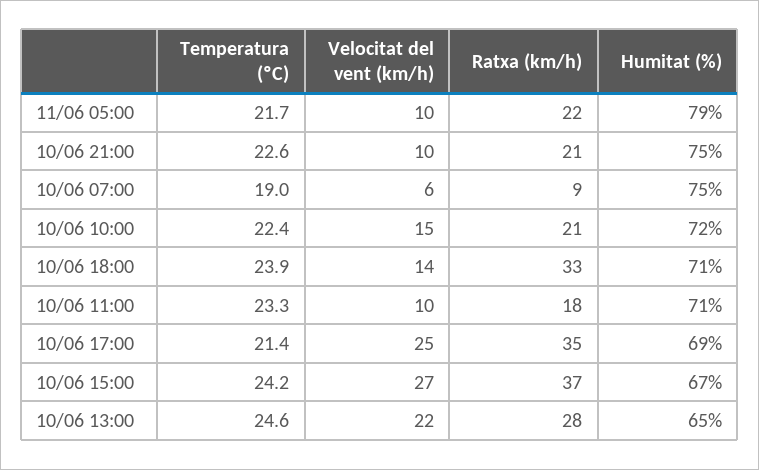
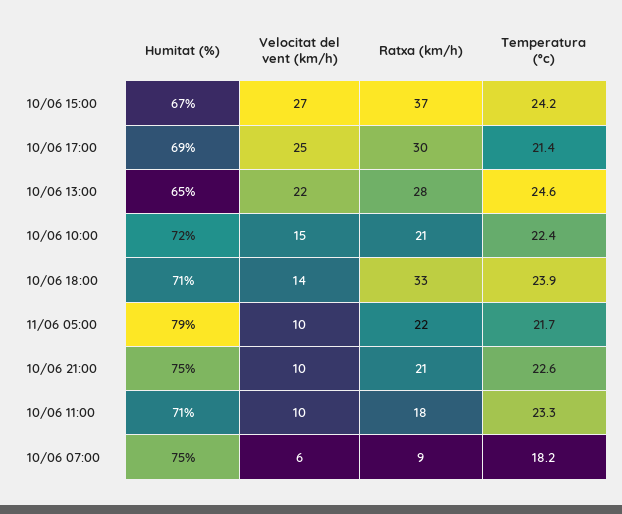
  {
    "Temperatura (ºC)": {
      "11/06 05:00": 21.7,
      "10/06 21:00": 22.6,
-     "10/06 07:00": 19,
+     "10/06 07:00": 18.2,
      "10/06 10:00": 22.4,
      "10/06 18:00": 23.9,
      "10/06 11:00": 23.3,
      "10/06 17:00": 21.4,
      "10/06 15:00": 24.2,
      "10/06 13:00": 24.6
    },
    "Velocitat del vent (km/h)": {
      "11/06 05:00": 10,
      "10/06 21:00": 10,
      "10/06 07:00": 6,
      "10/06 10:00": 15,
      "10/06 18:00": 14,
      "10/06 11:00": 10,
      "10/06 17:00": 25,
      "10/06 15:00": 27,
      "10/06 13:00": 22
    },
    "Ratxa (km/h)": {
      "11/06 05:00": 22,
      "10/06 21:00": 21,
      "10/06 07:00": 9,
      "10/06 10:00": 21,
      "10/06 18:00": 33,
      "10/06 11:00": 18,
-     "10/06 17:00": 35,
+     "10/06 17:00": 30,
      "10/06 15:00": 37,
      "10/06 13:00": 28
    },
    "Humitat (%)": {
      "11/06 05:00": 79,
      "10/06 21:00": 75,
      "10/06 07:00": 75,
      "10/06 10:00": 72,
      "10/06 18:00": 71,
      "10/06 11:00": 71,
      "10/06 17:00": 69,
      "10/06 15:00": 67,
      "10/06 13:00": 65
    }
  }

